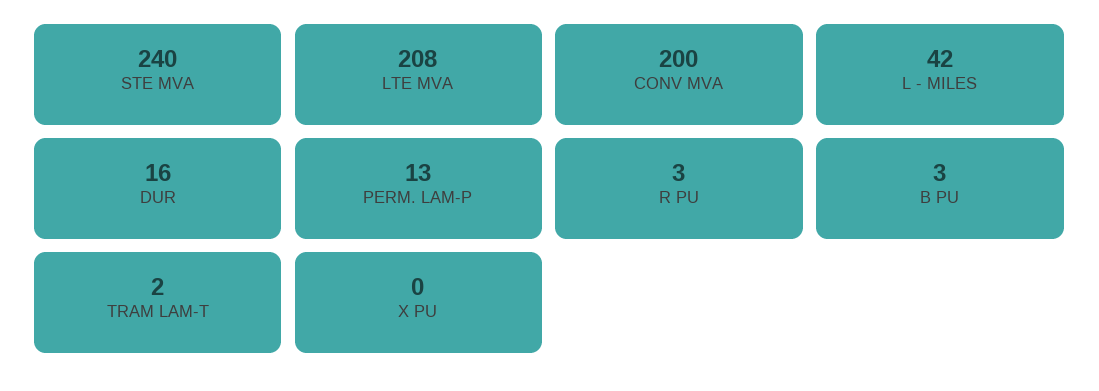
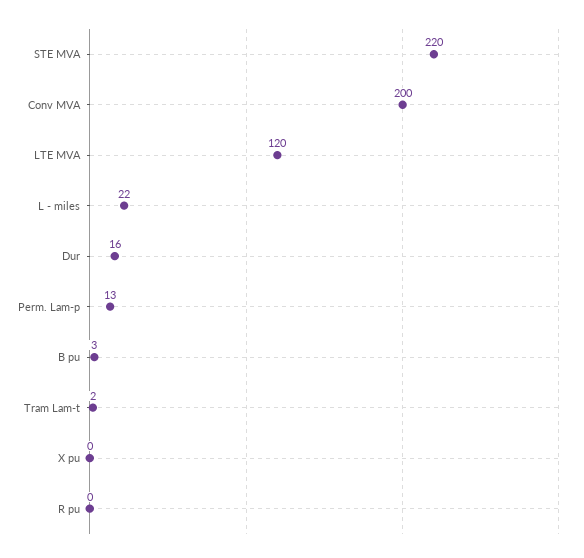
  {
-   "STE MVA": 240,
+   "STE MVA": 220,
-   "LTE MVA": 208,
+   "LTE MVA": 120,
    "CONV MVA": 200,
-   "L - MILES": 42,
+   "L - MILES": 22,
    "DUR": 16,
    "PERM. LAM-P": 13,
-   "R PU": 3,
+   "R PU": 0,
    "B PU": 3,
    "TRAM LAM-T": 2,
    "X PU": 0
  }

